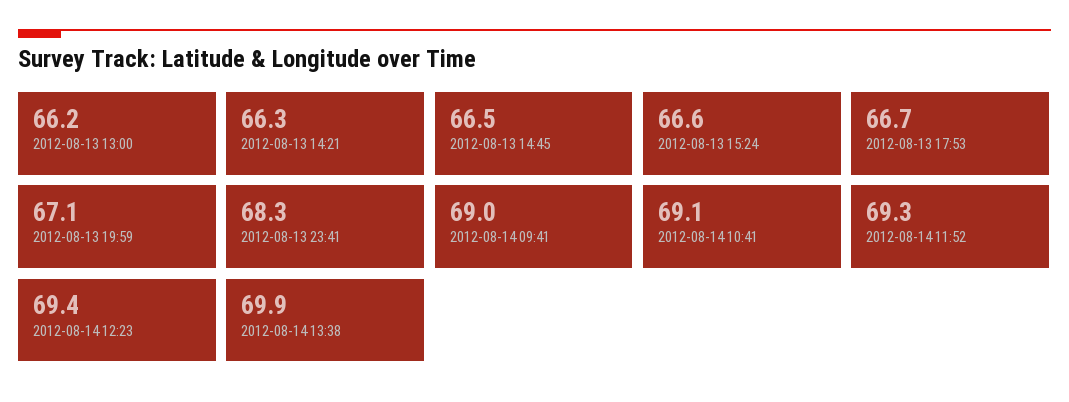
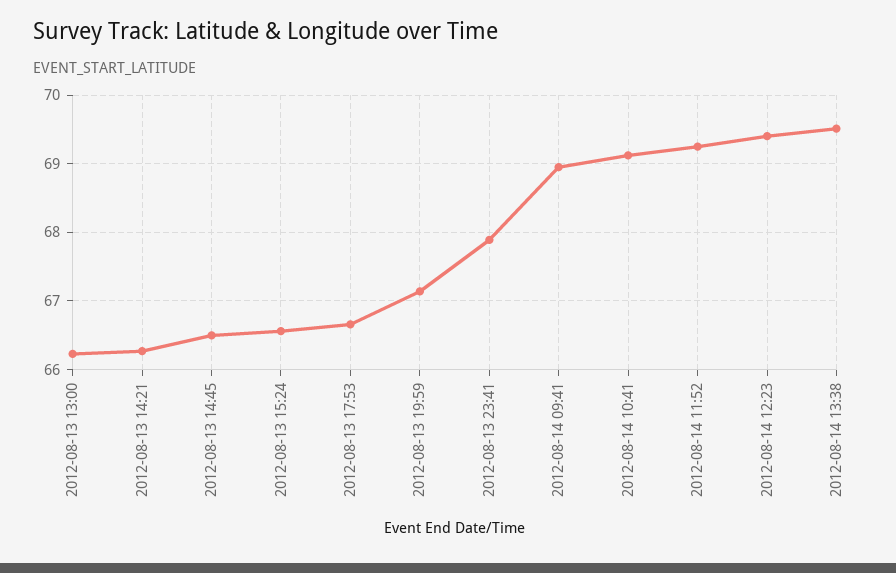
  {
    "2012-08-13 13:00": 66.2,
    "2012-08-13 14:21": 66.3,
    "2012-08-13 14:45": 66.5,
    "2012-08-13 15:24": 66.6,
    "2012-08-13 17:53": 66.7,
    "2012-08-13 19:59": 67.1,
-   "2012-08-13 23:41": 68.3,
+   "2012-08-13 23:41": 67.9,
    "2012-08-14 09:41": 69,
    "2012-08-14 10:41": 69.1,
    "2012-08-14 11:52": 69.3,
    "2012-08-14 12:23": 69.4,
-   "2012-08-14 13:38": 69.9
+   "2012-08-14 13:38": 69.5
  }

